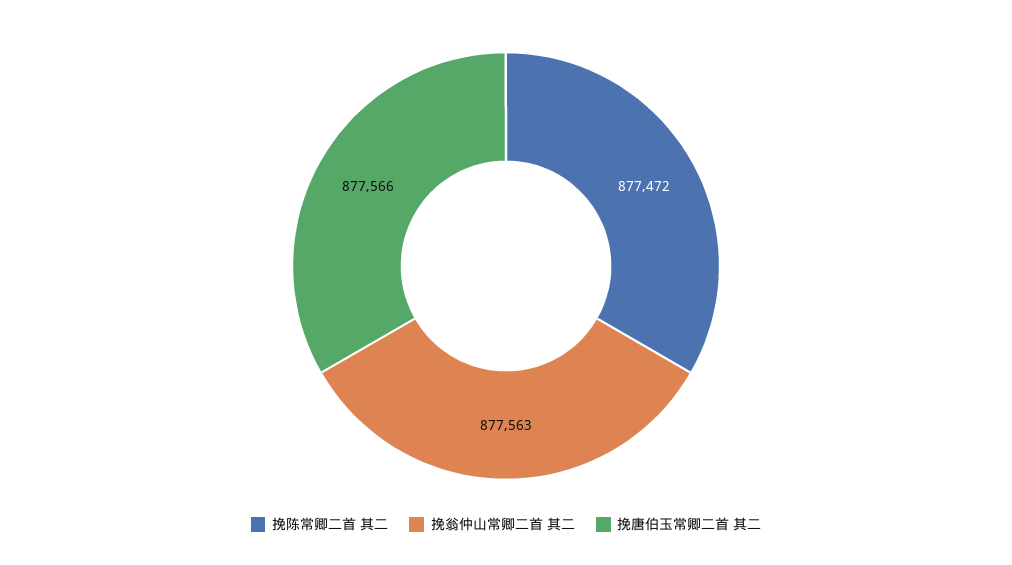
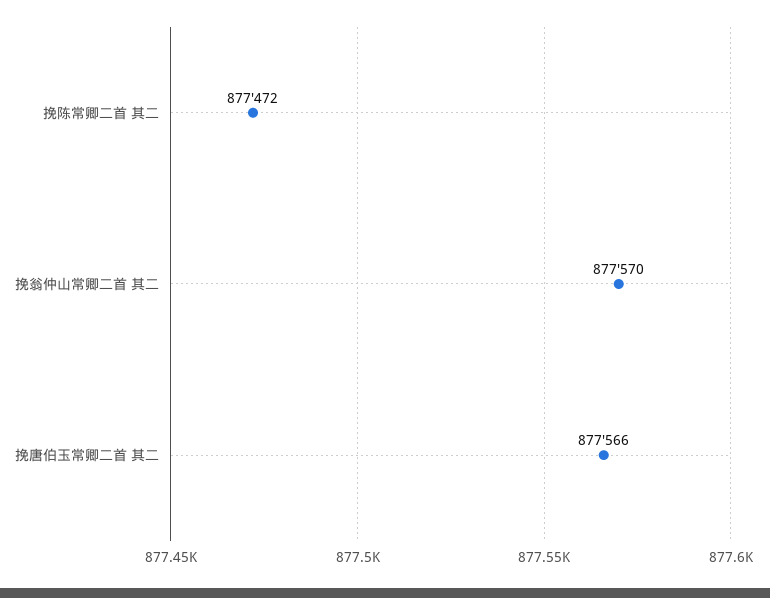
  {
    "挽陈常卿二首 其二": 877472,
-   "挽翁仲山常卿二首 其二": 877563,
+   "挽翁仲山常卿二首 其二": 877570,
    "挽唐伯玉常卿二首 其二": 877566
  }

